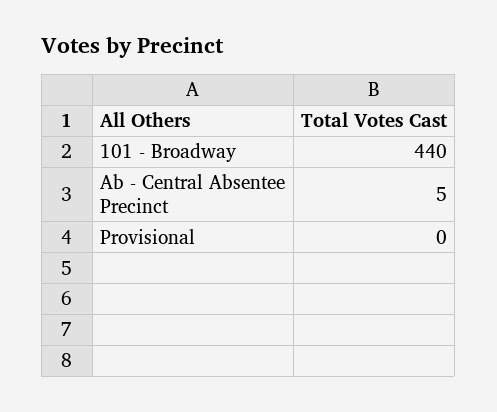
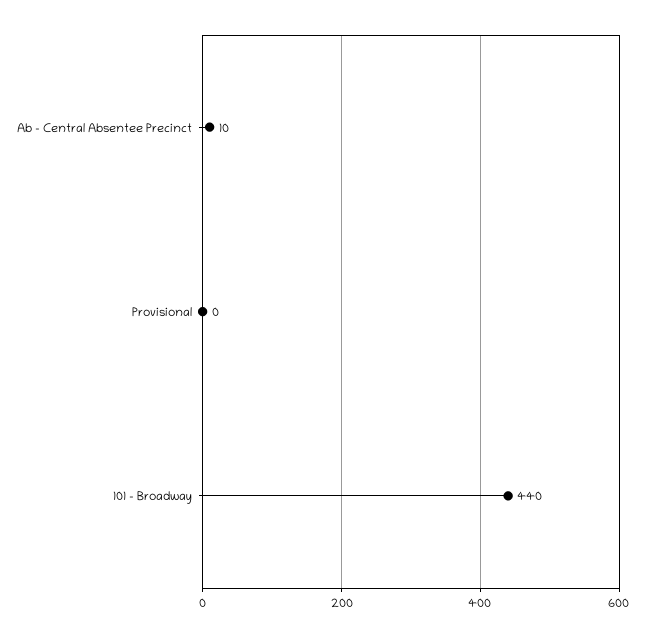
  {
    "101 - Broadway": 440,
-   "Ab - Central Absentee Precinct": 5,
+   "Ab - Central Absentee Precinct": 10,
    "Provisional": 0
  }

